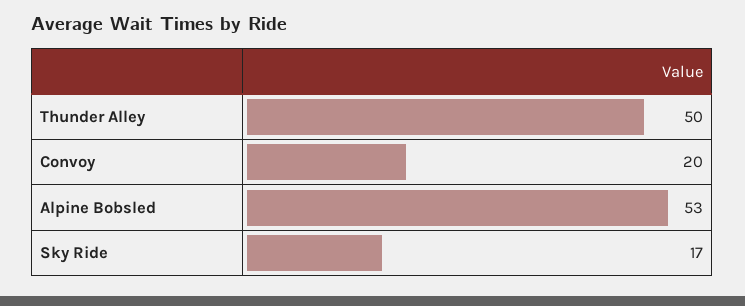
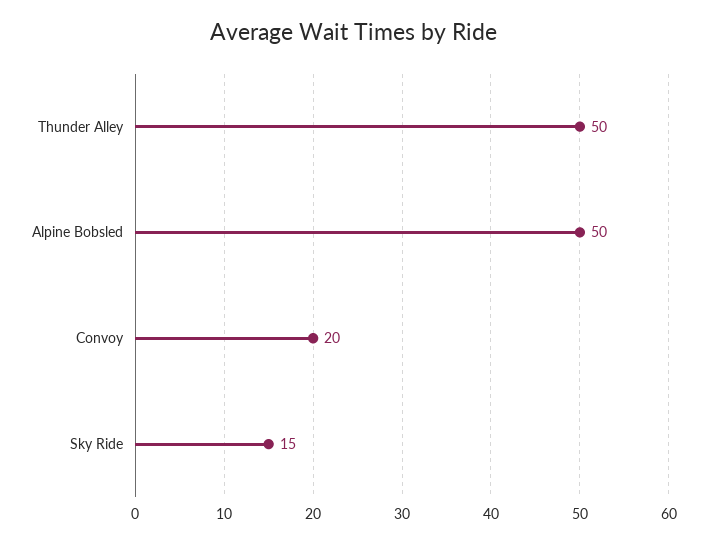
  {
    "Thunder Alley": 50,
    "Convoy": 20,
-   "Alpine Bobsled": 53,
+   "Alpine Bobsled": 50,
-   "Sky Ride": 17
+   "Sky Ride": 15
  }

